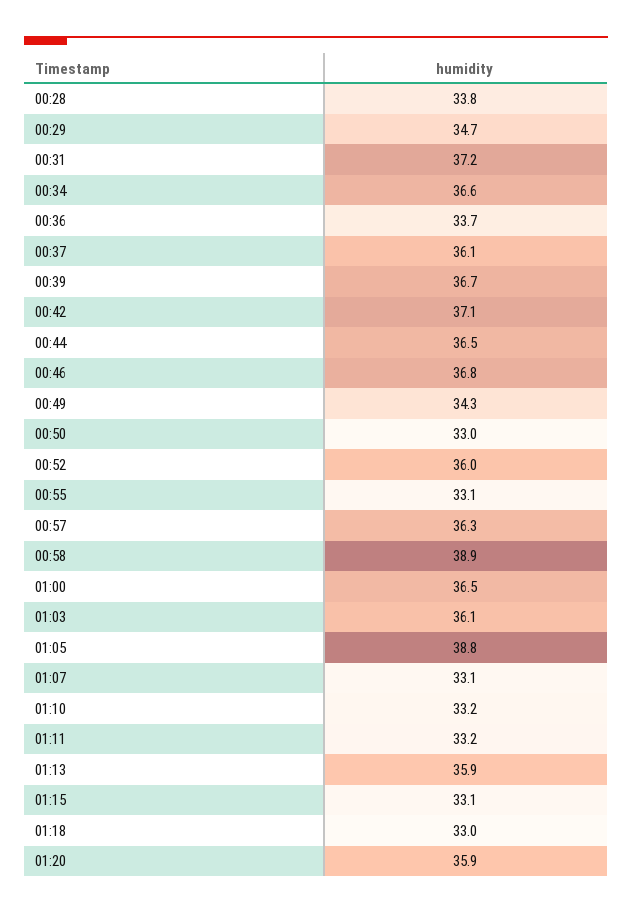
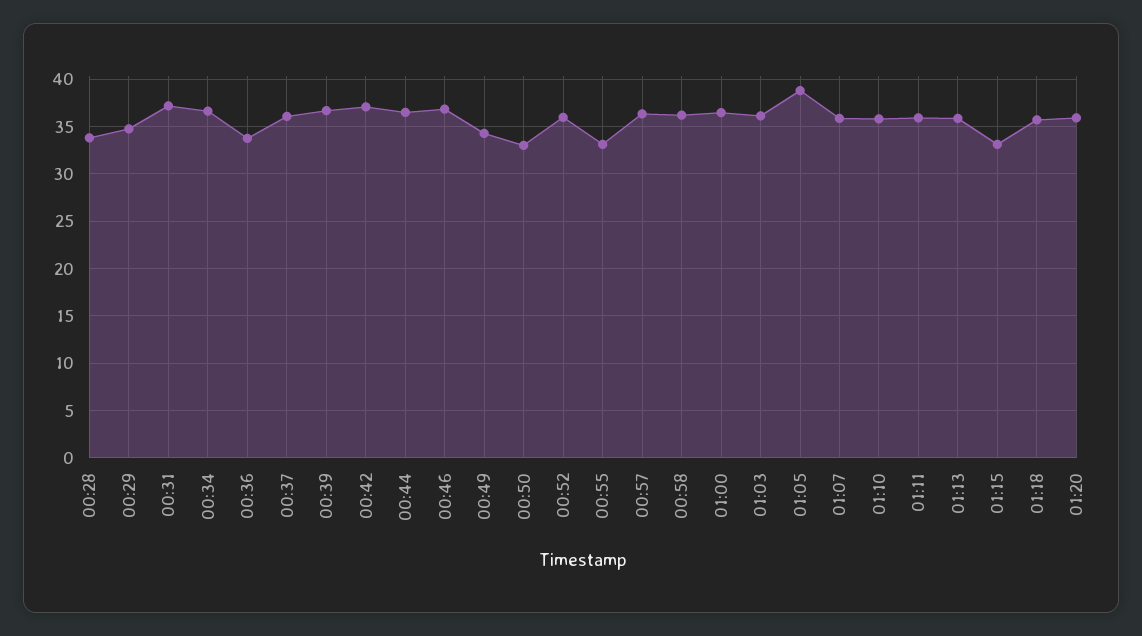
  {
    "00:28": 33.8,
    "00:29": 34.7,
    "00:31": 37.2,
    "00:34": 36.6,
    "00:36": 33.7,
    "00:37": 36.1,
    "00:39": 36.7,
    "00:42": 37.1,
    "00:44": 36.5,
    "00:46": 36.8,
    "00:49": 34.3,
    "00:50": 33,
    "00:52": 36,
    "00:55": 33.1,
    "00:57": 36.3,
-   "00:58": 38.9,
+   "00:58": 36,
    "01:00": 36.5,
    "01:03": 36.1,
    "01:05": 38.8,
-   "01:07": 33.1,
+   "01:07": 36,
-   "01:10": 33.2,
+   "01:10": 36,
-   "01:11": 33.2,
+   "01:11": 36,
    "01:13": 35.9,
    "01:15": 33.1,
-   "01:18": 33,
+   "01:18": 36,
    "01:20": 35.9
  }

